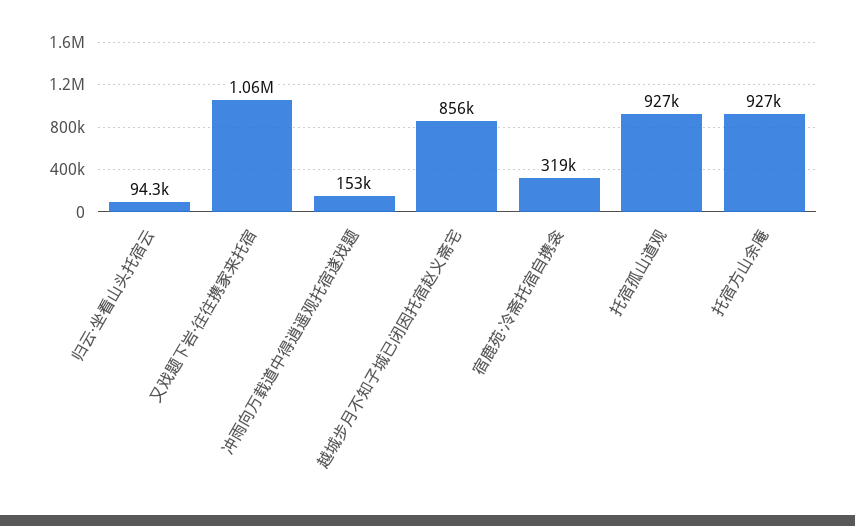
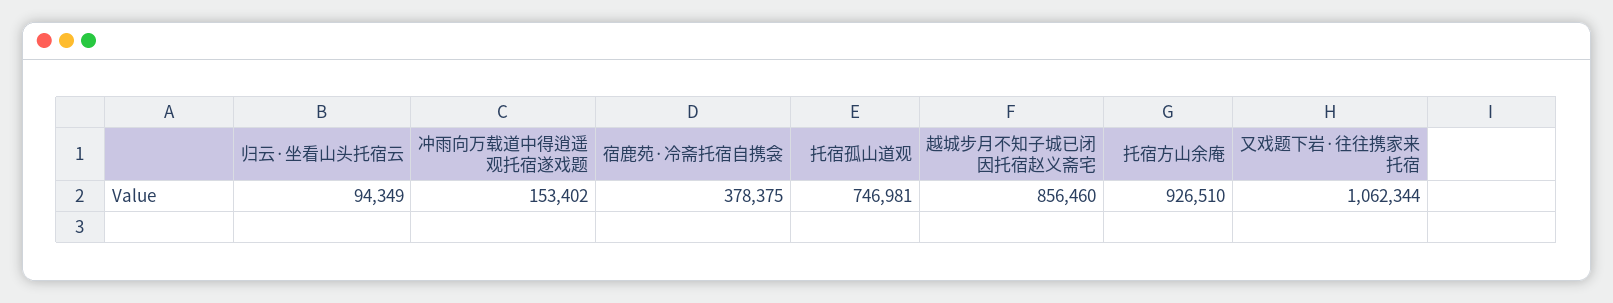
  {
    "归云·坐看山头托宿云": 94349,
    "又戏题下岩·往往携家来托宿": 1062344,
    "冲雨向万载道中得逍遥观托宿遂戏题": 153402,
    "越城步月不知子城已闭因托宿赵义斋宅": 856460,
-   "宿鹿苑·冷斋托宿自携衾": 319000,
+   "宿鹿苑·冷斋托宿自携衾": 378375,
-   "托宿孤山道观": 927000,
+   "托宿孤山道观": 746981,
    "托宿方山余庵": 926510
  }

